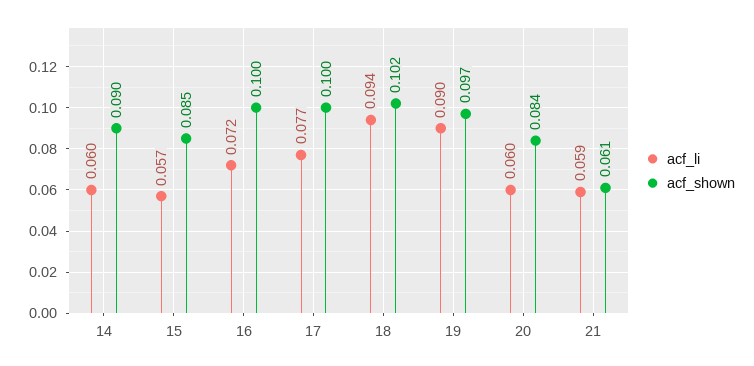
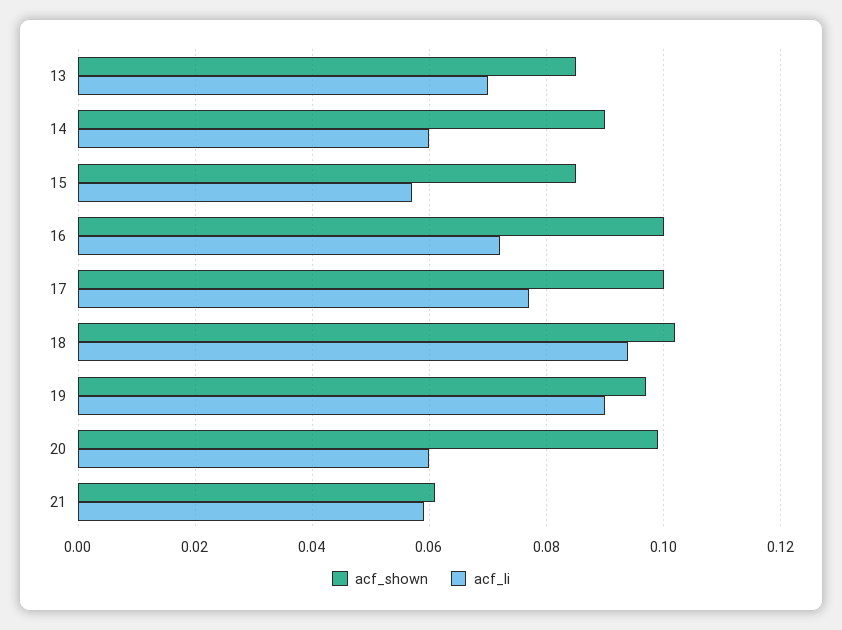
  {
    "acf_li": {
      "14": 0.06,
      "15": 0.057,
      "16": 0.072,
      "17": 0.077,
      "18": 0.094,
      "19": 0.09,
      "20": 0.06,
-     "21": 0.059
+     "21": 0.059,
+     "13": 0.07
    },
    "acf_shown": {
      "14": 0.09,
      "15": 0.085,
      "16": 0.1,
      "17": 0.1,
      "18": 0.102,
      "19": 0.097,
-     "20": 0.084,
+     "20": 0.1,
-     "21": 0.061
+     "21": 0.061,
+     "13": 0.085
    }
  }

